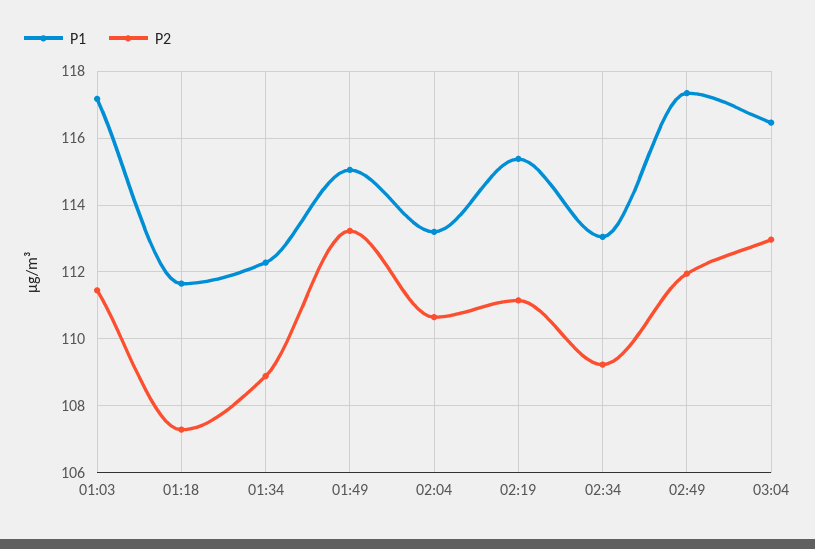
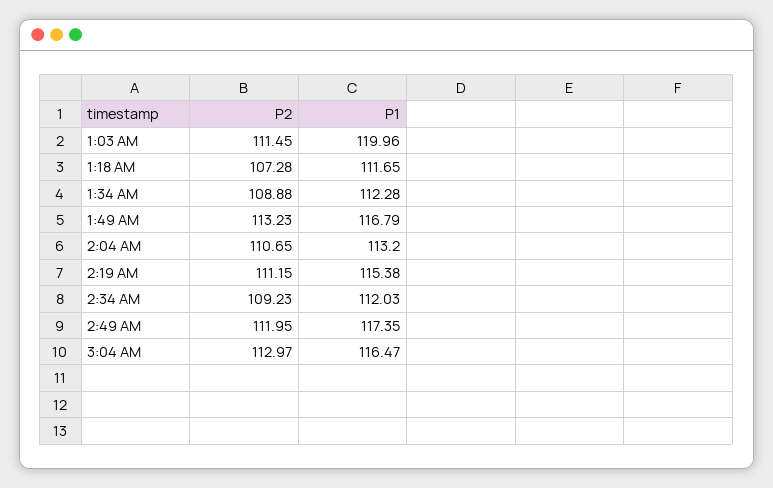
  {
    "P1": {
-     "01:03": 117.2,
+     "01:03": 119.96,
      "01:18": 111.65,
      "01:34": 112.28,
-     "01:49": 115,
+     "01:49": 116.79,
      "02:04": 113.2,
      "02:19": 115.38,
-     "02:34": 113,
+     "02:34": 112.03,
      "02:49": 117.35,
      "03:04": 116.47
    },
    "P2": {
      "01:03": 111.45,
      "01:18": 107.28,
      "01:34": 108.88,
      "01:49": 113.23,
      "02:04": 110.65,
      "02:19": 111.15,
      "02:34": 109.23,
      "02:49": 111.95,
      "03:04": 112.97
    }
  }

